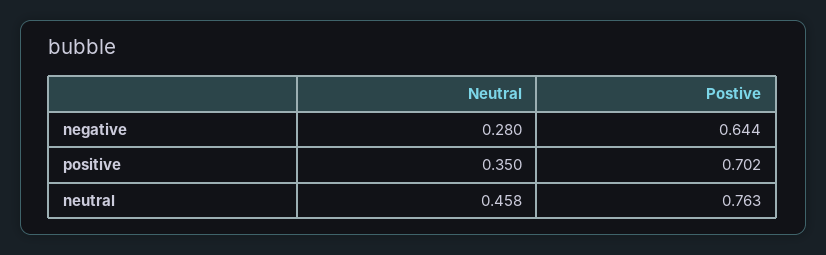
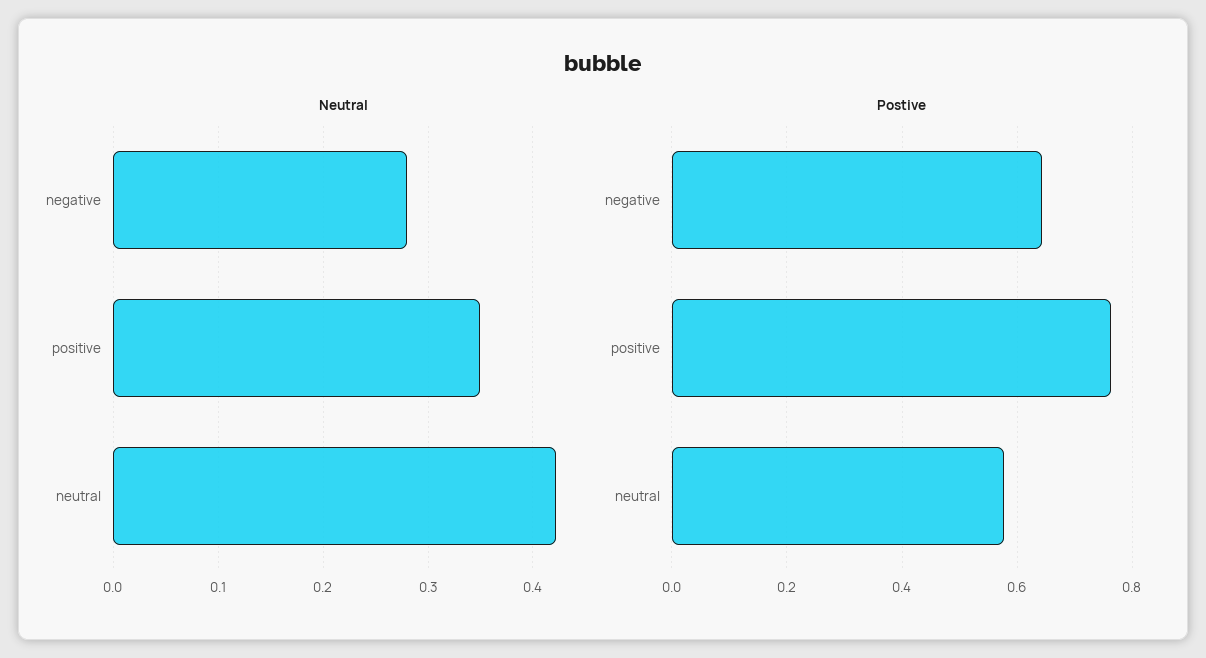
  {
    "Neutral": {
      "negative": 0.28,
      "positive": 0.35,
-     "neutral": 0.458
+     "neutral": 0.42
    },
    "Postive": {
      "negative": 0.644,
-     "positive": 0.702,
+     "positive": 0.76,
-     "neutral": 0.763
+     "neutral": 0.58
    }
  }

